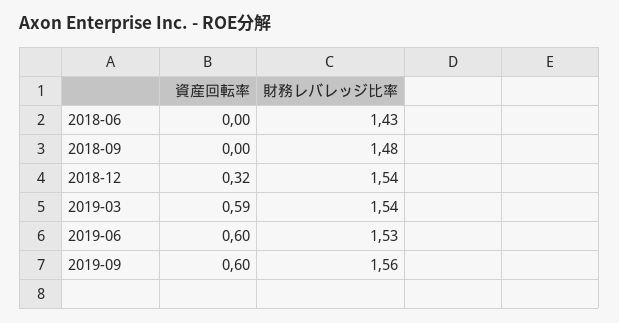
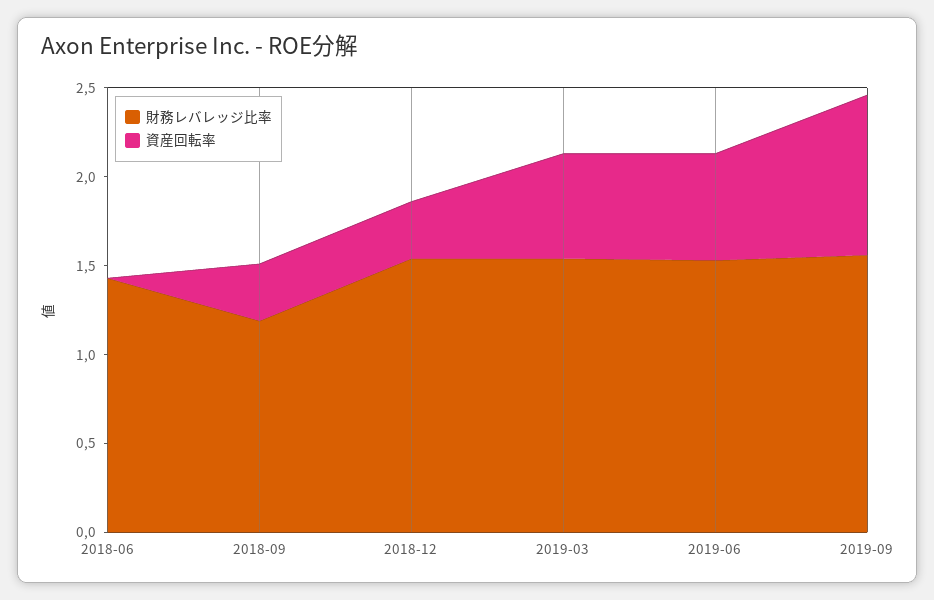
  {
    "資産回転率": {
      "2018-06": 0,
-     "2018-09": 0,
+     "2018-09": 0.3,
      "2018-12": 0.32,
      "2019-03": 0.59,
      "2019-06": 0.6,
-     "2019-09": 0.6
+     "2019-09": 0.9
    },
    "財務レバレッジ比率": {
      "2018-06": 1.43,
-     "2018-09": 1.48,
+     "2018-09": 1.2,
      "2018-12": 1.54,
      "2019-03": 1.54,
      "2019-06": 1.53,
      "2019-09": 1.56
    }
  }

